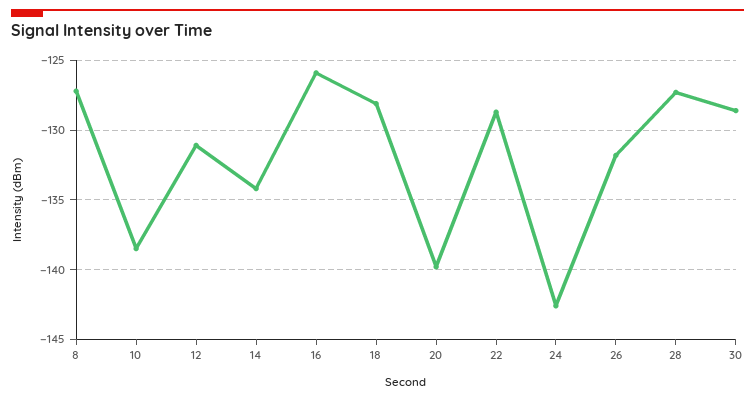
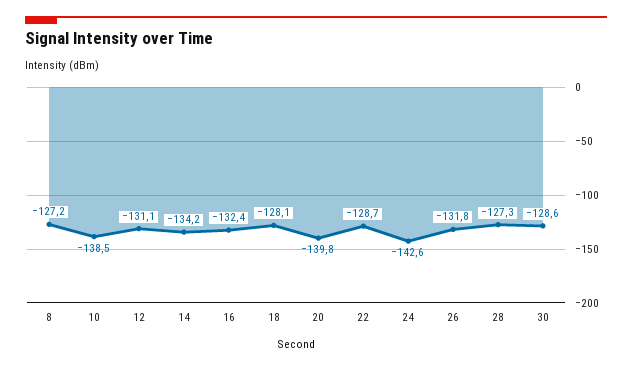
  {
    "8": -127.2,
    "10": -138.5,
    "12": -131.1,
    "14": -134.2,
-   "16": -126,
+   "16": -132.4,
    "18": -128.1,
    "20": -139.8,
    "22": -128.7,
    "24": -142.6,
    "26": -131.8,
    "28": -127.3,
    "30": -128.6
  }

